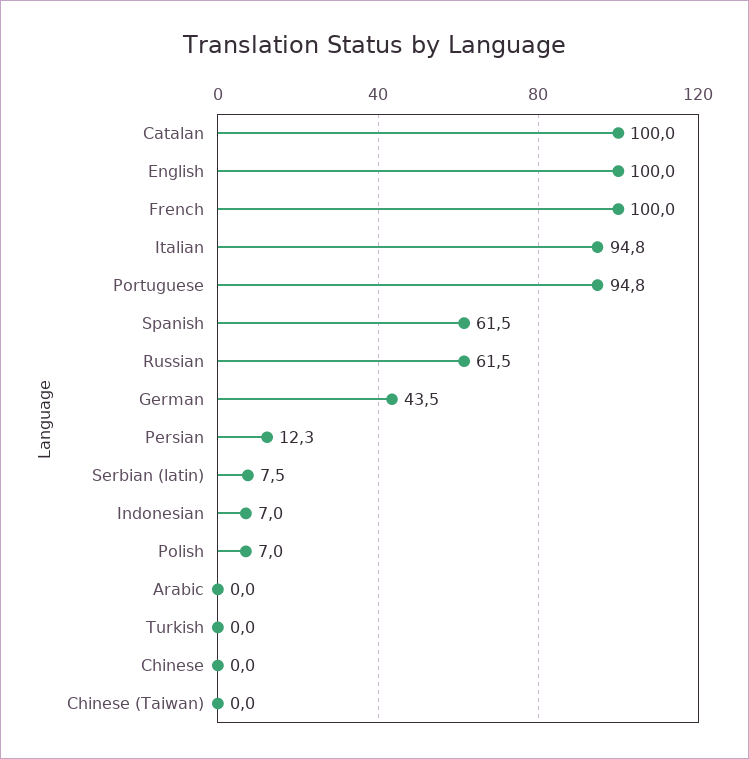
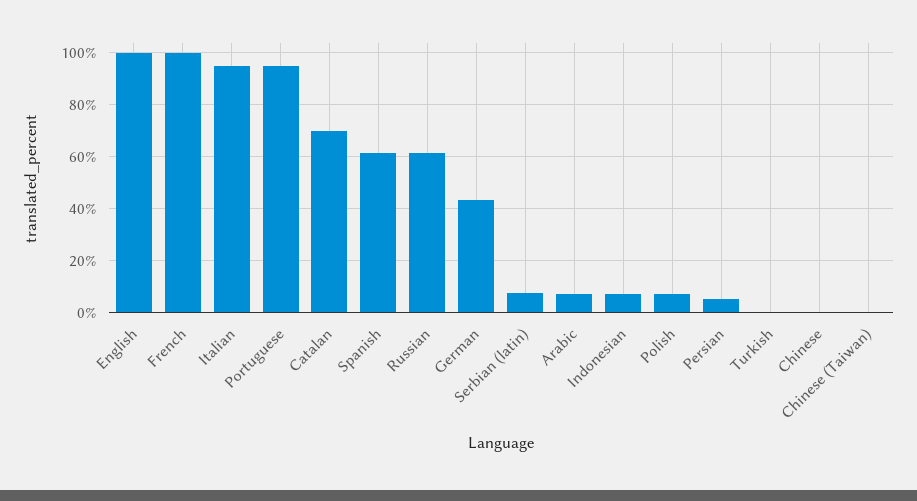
  {
-   "Catalan": 100,
+   "Catalan": 70,
    "English": 100,
    "French": 100,
    "Italian": 94.8,
    "Portuguese": 94.8,
    "Spanish": 61.5,
    "Russian": 61.5,
    "German": 43.5,
-   "Persian": 12.3,
+   "Persian": 5,
    "Serbian (latin)": 7.5,
    "Indonesian": 7,
    "Polish": 7,
-   "Arabic": 0,
+   "Arabic": 7.5,
    "Turkish": 0,
    "Chinese": 0,
    "Chinese (Taiwan)": 0
  }

